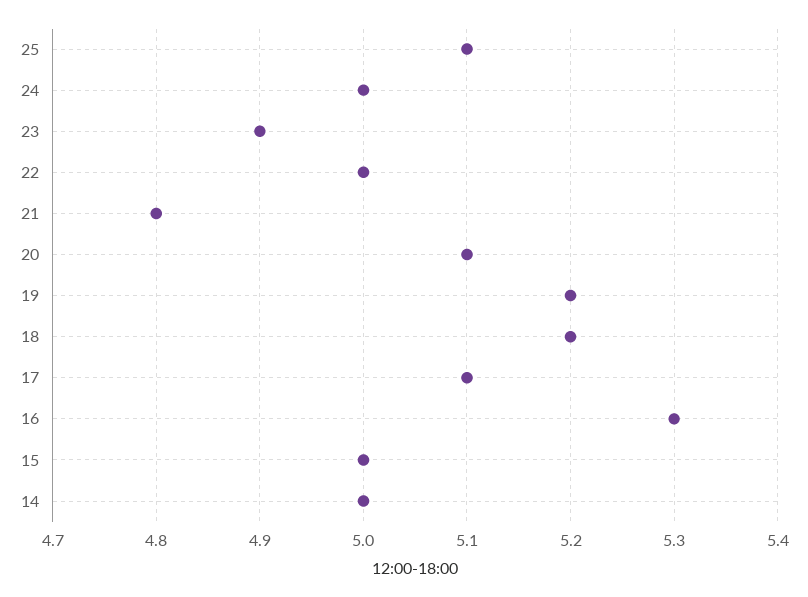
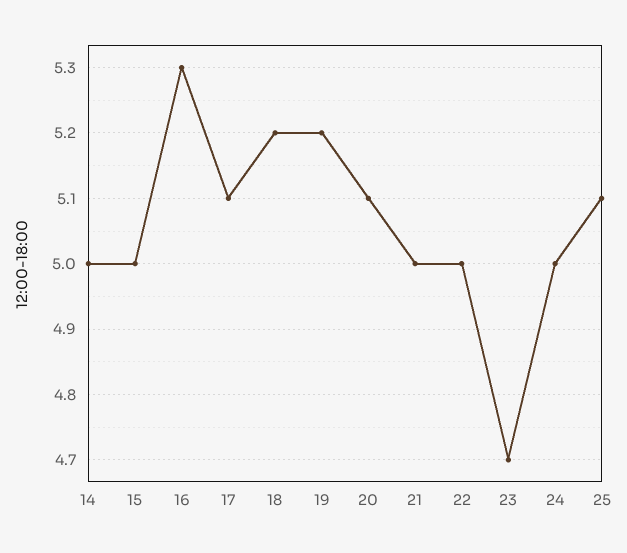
  {
    "25": 5.1,
    "24": 5,
-   "23": 4.9,
+   "23": 4.7,
    "22": 5,
-   "21": 4.8,
+   "21": 5,
    "20": 5.1,
    "19": 5.2,
    "18": 5.2,
    "17": 5.1,
    "16": 5.3,
    "15": 5,
    "14": 5
  }

